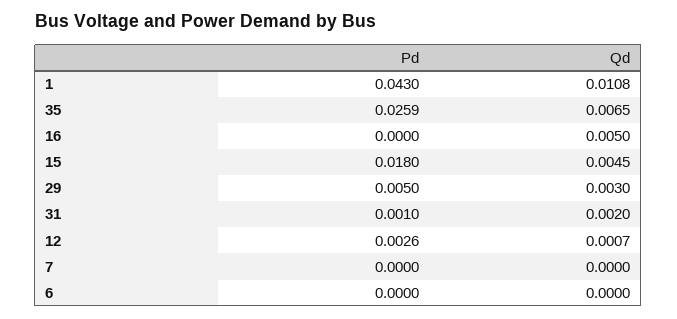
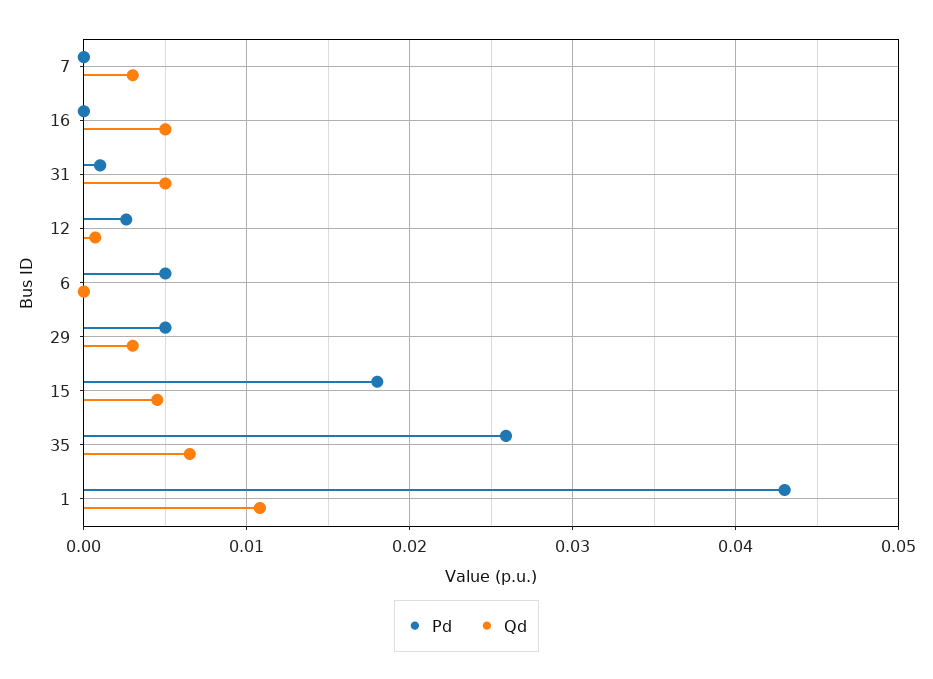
  {
    "Pd": {
      "1": 0.043,
      "35": 0.0259,
      "16": 0,
      "15": 0.018,
      "29": 0.005,
      "31": 0.001,
      "12": 0.0026,
      "7": 0,
-     "6": 0
+     "6": 0.005
    },
    "Qd": {
      "1": 0.0108,
      "35": 0.0065,
      "16": 0.005,
      "15": 0.0045,
      "29": 0.003,
-     "31": 0.002,
+     "31": 0.005,
      "12": 0.0007,
-     "7": 0,
+     "7": 0.003,
      "6": 0
    }
  }

